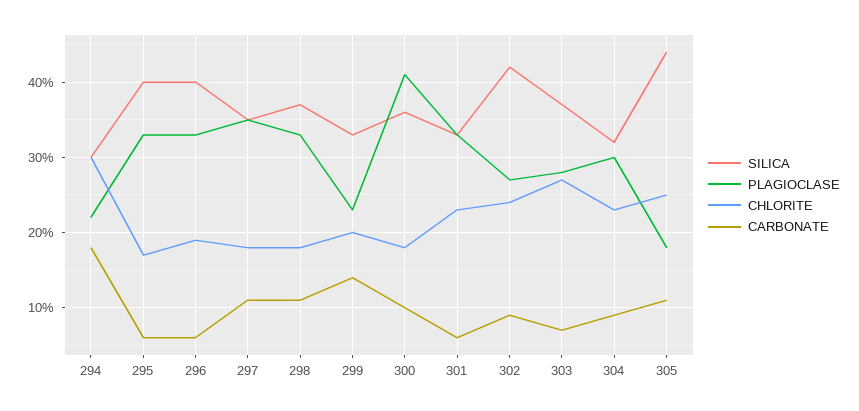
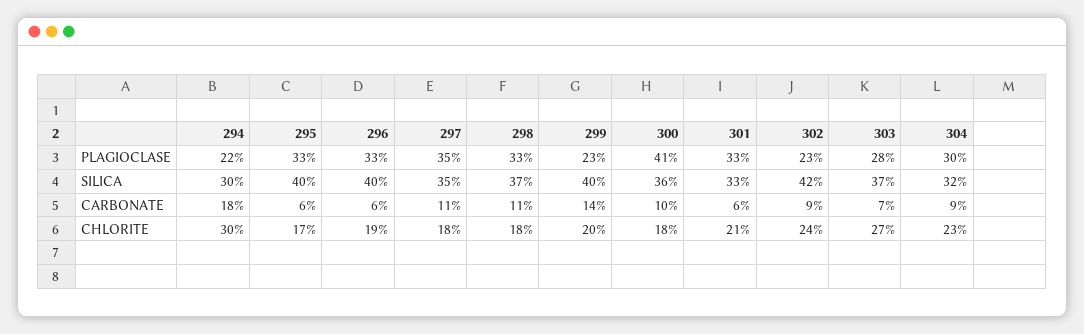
  {
    "SILICA": {
      "294": 30,
      "295": 40,
      "296": 40,
      "297": 35,
      "298": 37,
-     "299": 33,
+     "299": 40,
      "300": 36,
      "301": 33,
      "302": 42,
      "303": 37,
-     "304": 32,
+     "304": 32
-     "305": 44
    },
    "PLAGIOCLASE": {
      "294": 22,
      "295": 33,
      "296": 33,
      "297": 35,
      "298": 33,
      "299": 23,
      "300": 41,
      "301": 33,
-     "302": 27,
+     "302": 23,
      "303": 28,
-     "304": 30,
+     "304": 30
-     "305": 18
    },
    "CHLORITE": {
      "294": 30,
      "295": 17,
      "296": 19,
      "297": 18,
      "298": 18,
      "299": 20,
      "300": 18,
-     "301": 23,
+     "301": 21,
      "302": 24,
      "303": 27,
-     "304": 23,
+     "304": 23
-     "305": 25
    },
    "CARBONATE": {
      "294": 18,
      "295": 6,
      "296": 6,
      "297": 11,
      "298": 11,
      "299": 14,
      "300": 10,
      "301": 6,
      "302": 9,
      "303": 7,
-     "304": 9,
+     "304": 9
-     "305": 11
    }
  }

